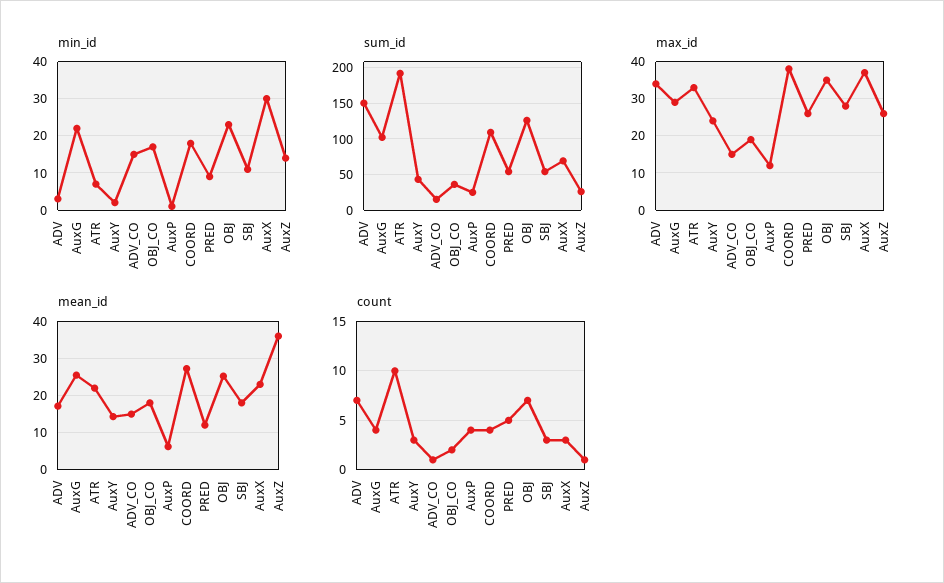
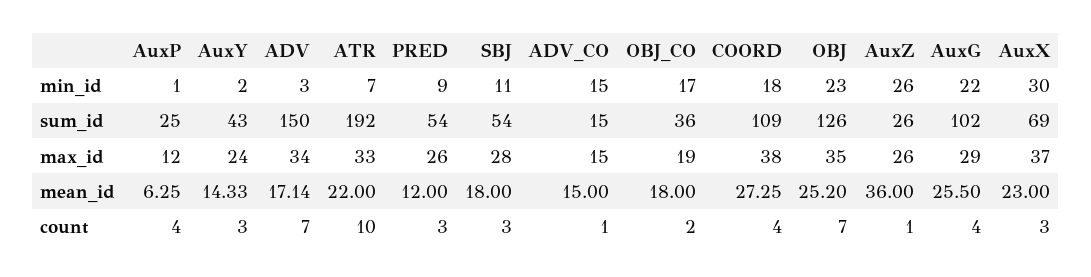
  {
    "min_id": {
      "ADV": 3,
      "AuxG": 22,
      "ATR": 7,
      "AuxY": 2,
      "ADV_CO": 15,
      "OBJ_CO": 17,
      "AuxP": 1,
      "COORD": 18,
      "PRED": 9,
      "OBJ": 23,
      "SBJ": 11,
      "AuxX": 30,
-     "AuxZ": 15
+     "AuxZ": 26
    },
    "sum_id": {
      "ADV": 150,
      "AuxG": 102,
      "ATR": 192,
      "AuxY": 43,
      "ADV_CO": 15,
      "OBJ_CO": 36,
      "AuxP": 25,
      "COORD": 109,
      "PRED": 54,
      "OBJ": 126,
      "SBJ": 54,
      "AuxX": 69,
      "AuxZ": 26
    },
    "max_id": {
      "ADV": 34,
      "AuxG": 29,
      "ATR": 33,
      "AuxY": 24,
      "ADV_CO": 15,
      "OBJ_CO": 19,
      "AuxP": 12,
      "COORD": 38,
      "PRED": 26,
      "OBJ": 35,
      "SBJ": 28,
      "AuxX": 37,
      "AuxZ": 26
    },
    "mean_id": {
      "ADV": 17.14,
      "AuxG": 25.5,
      "ATR": 22,
      "AuxY": 14.33,
      "ADV_CO": 15,
      "OBJ_CO": 18,
      "AuxP": 6.25,
      "COORD": 27.25,
      "PRED": 12,
      "OBJ": 25.2,
      "SBJ": 18,
      "AuxX": 23,
      "AuxZ": 36
    },
    "count": {
      "ADV": 7,
      "AuxG": 4,
      "ATR": 10,
      "AuxY": 3,
      "ADV_CO": 1,
      "OBJ_CO": 2,
      "AuxP": 4,
      "COORD": 4,
-     "PRED": 5,
+     "PRED": 3,
      "OBJ": 7,
      "SBJ": 3,
      "AuxX": 3,
      "AuxZ": 1
    }
  }

